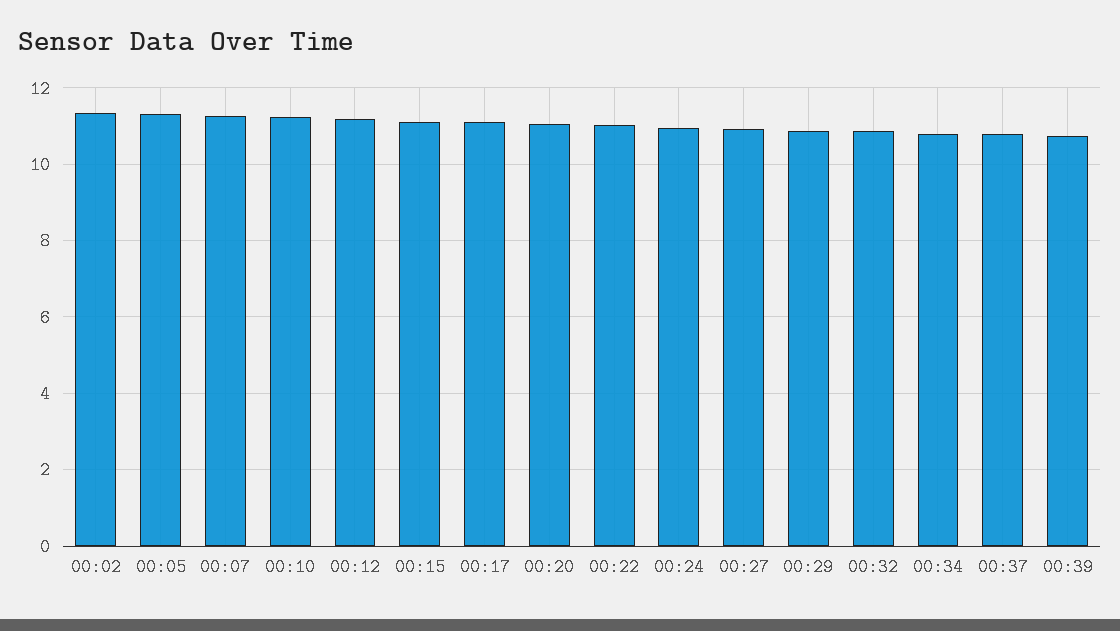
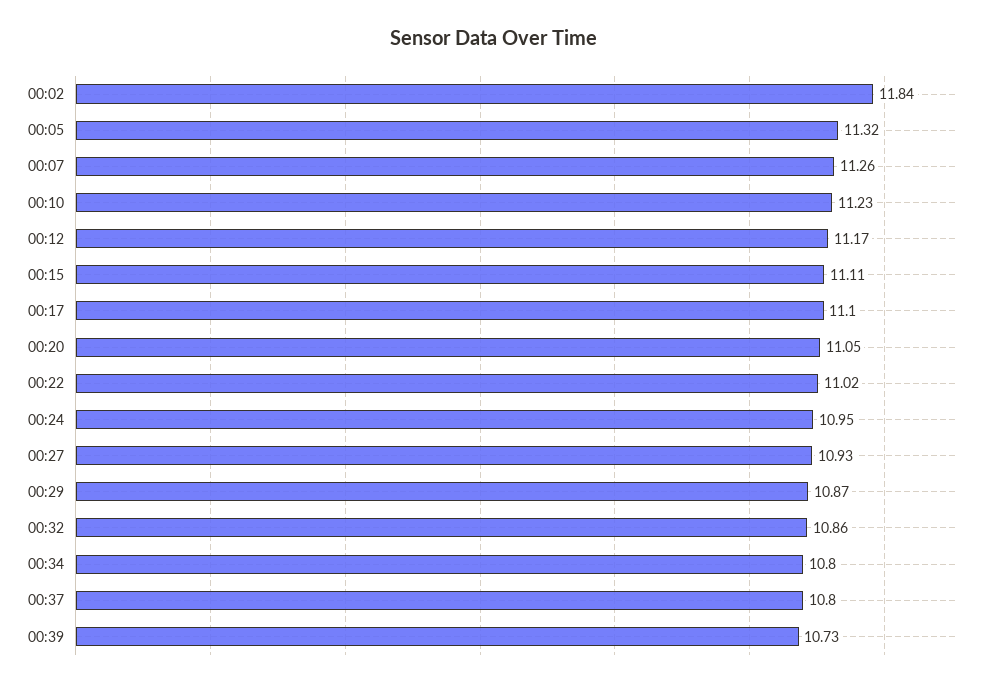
  {
-   "00:02": 11.4,
+   "00:02": 11.84,
    "00:05": 11.32,
    "00:07": 11.26,
    "00:10": 11.23,
    "00:12": 11.17,
    "00:15": 11.11,
    "00:17": 11.1,
    "00:20": 11.05,
    "00:22": 11.02,
    "00:24": 10.95,
    "00:27": 10.93,
    "00:29": 10.87,
    "00:32": 10.86,
    "00:34": 10.8,
    "00:37": 10.8,
    "00:39": 10.73
  }

